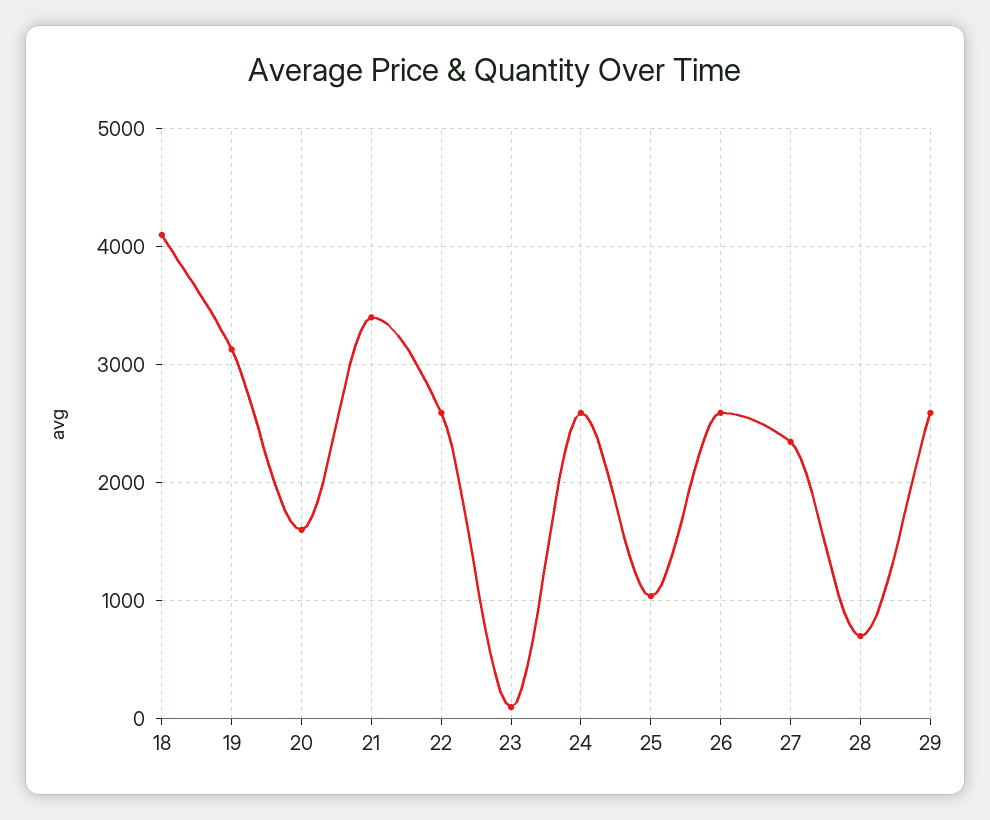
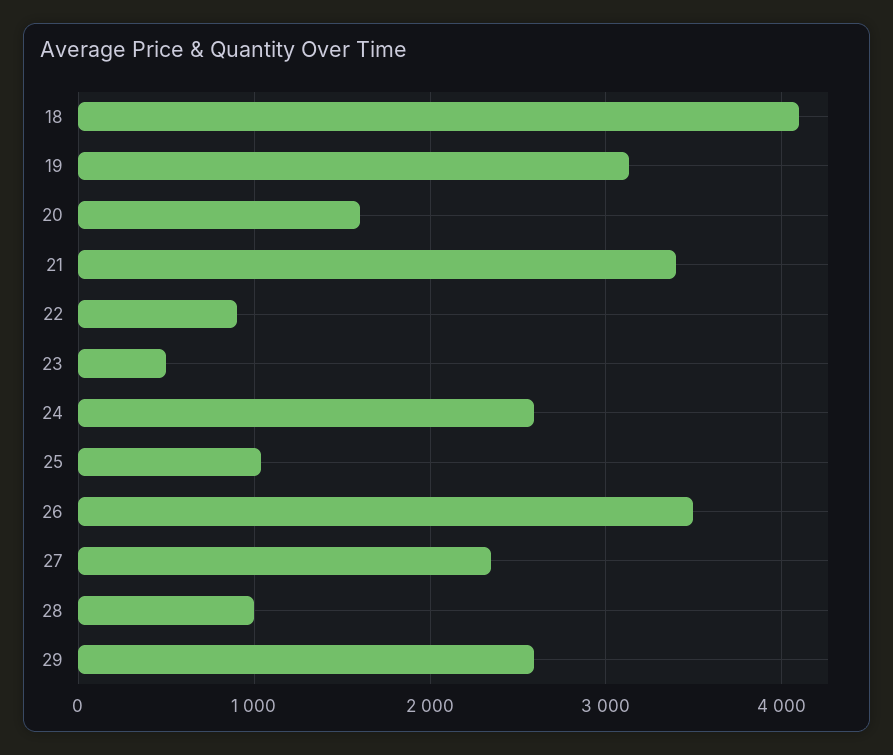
  {
    "18": 4100,
    "19": 3100,
    "20": 1600,
    "21": 3400,
-   "22": 2600,
+   "22": 900,
-   "23": 100,
+   "23": 500,
    "24": 2600,
    "25": 1000,
-   "26": 2600,
+   "26": 3500,
    "27": 2300,
-   "28": 700,
+   "28": 1000,
    "29": 2600
  }

